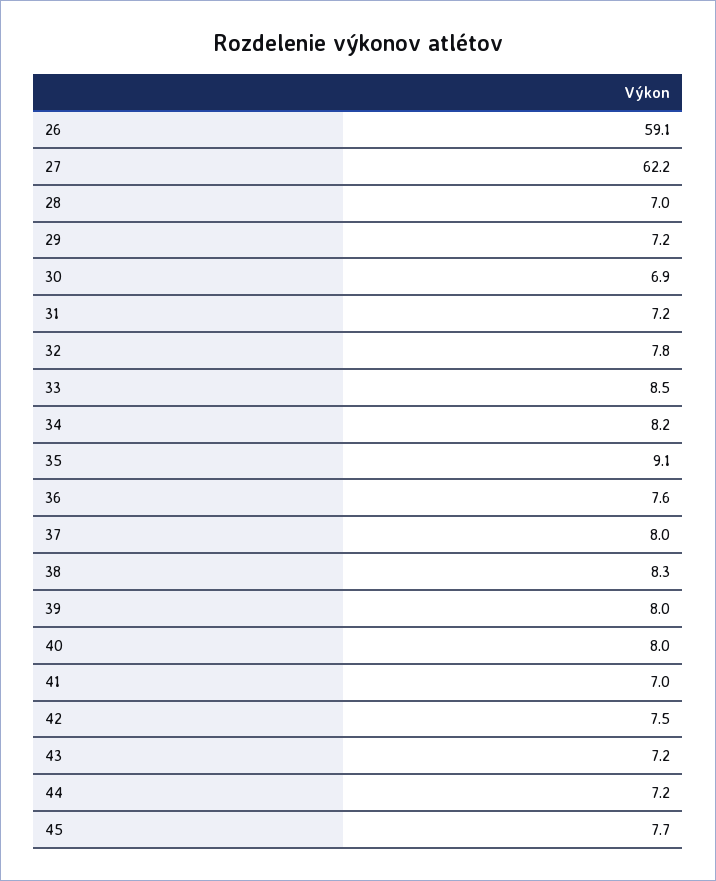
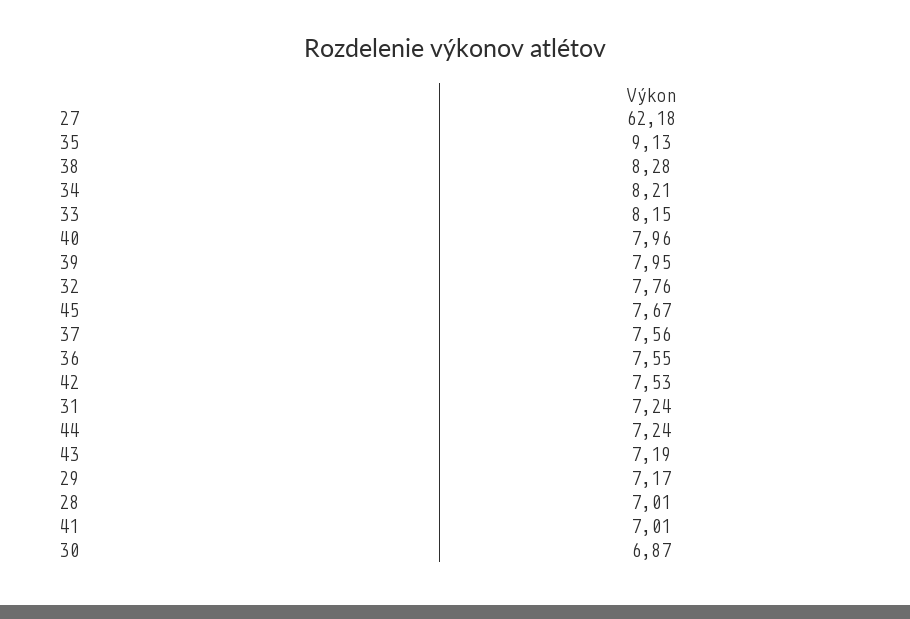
  {
-   "26": 59.1,
    "27": 62.18,
    "28": 7.01,
    "29": 7.17,
    "30": 6.87,
    "31": 7.24,
    "32": 7.76,
-   "33": 8.5,
+   "33": 8.15,
    "34": 8.21,
    "35": 9.13,
    "36": 7.55,
-   "37": 8,
+   "37": 7.56,
    "38": 8.28,
    "39": 7.95,
    "40": 7.96,
    "41": 7.01,
    "42": 7.53,
    "43": 7.19,
    "44": 7.24,
    "45": 7.67
  }

